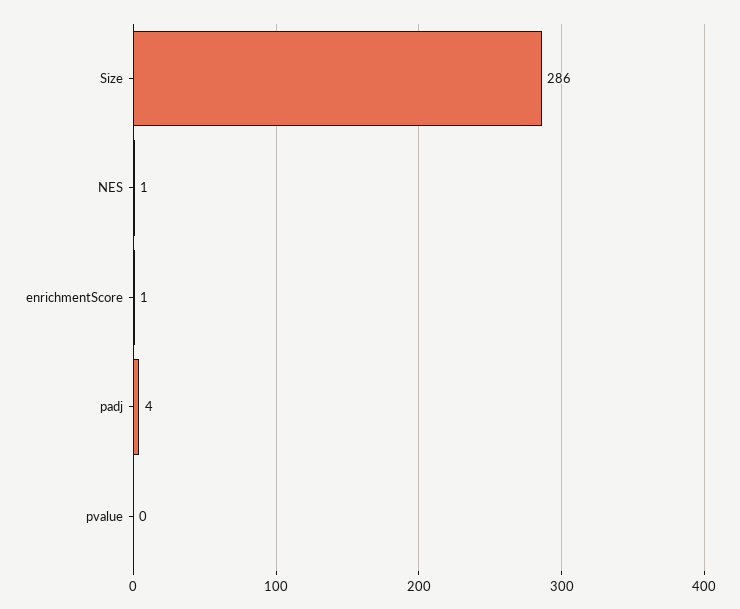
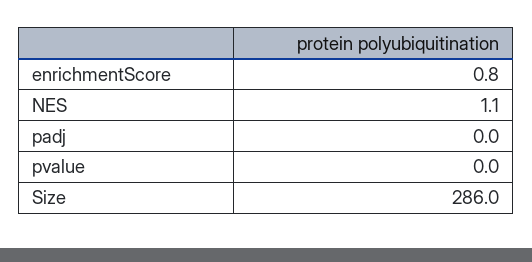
  {
    "Size": 286,
    "NES": 1.1,
    "enrichmentScore": 0.8,
-   "padj": 4,
+   "padj": 0,
    "pvalue": 0
  }

